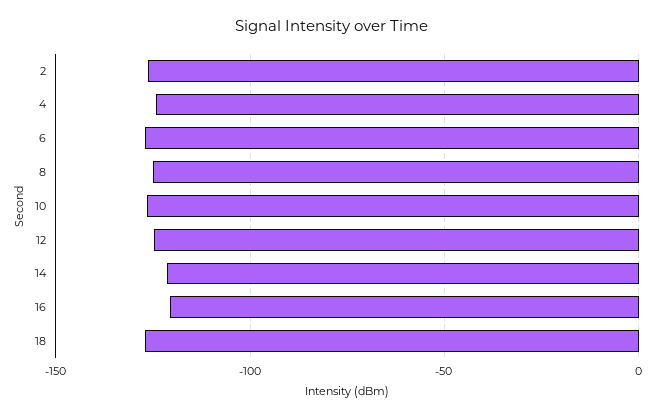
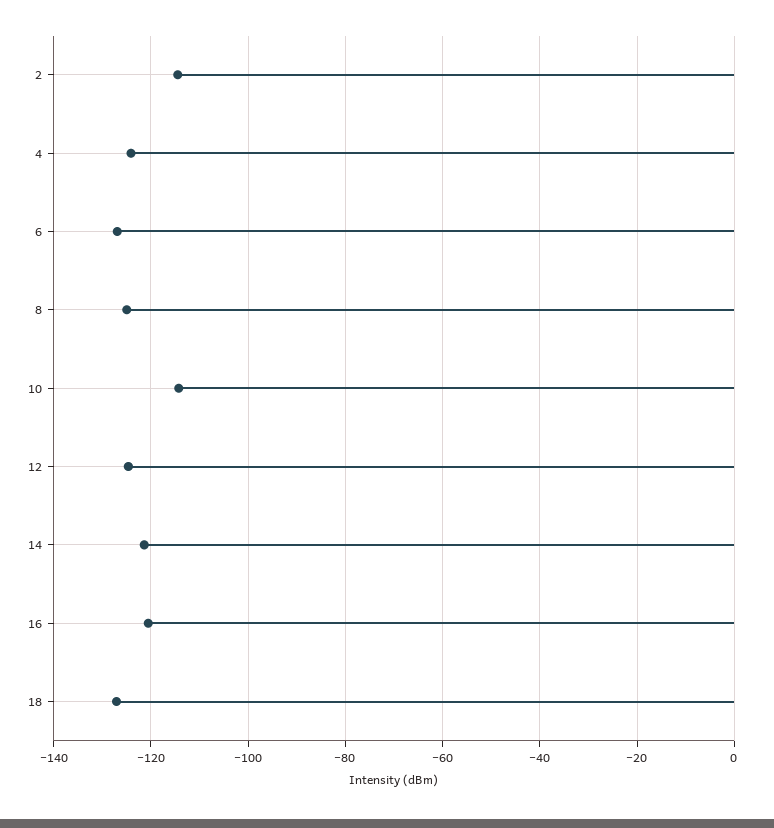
  {
-   "2": -125,
+   "2": -114,
    "4": -124,
    "6": -126,
    "8": -124,
-   "10": -125,
+   "10": -114,
    "12": -124,
    "14": -122,
    "16": -120,
    "18": -128
  }

